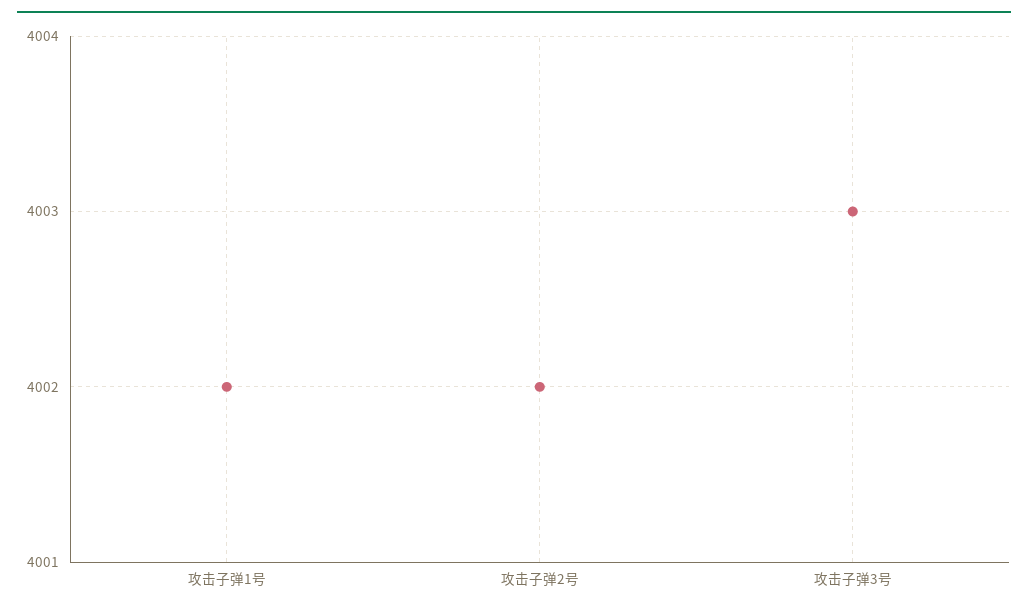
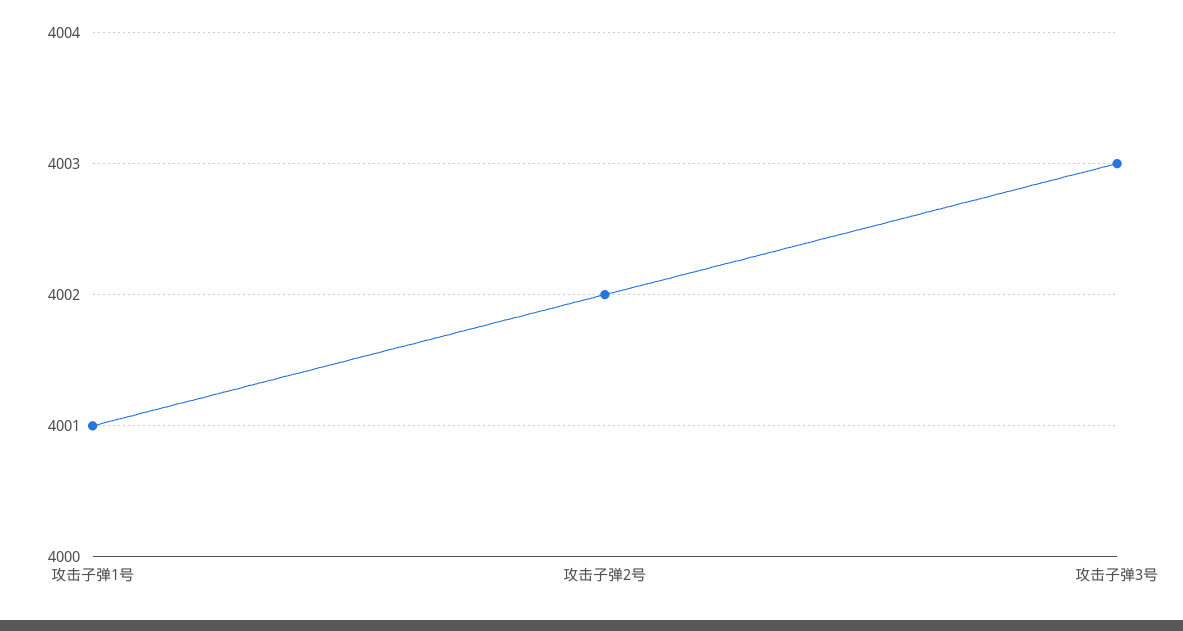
  {
-   "攻击子弹1号": 4002,
+   "攻击子弹1号": 4001,
    "攻击子弹2号": 4002,
    "攻击子弹3号": 4003
  }

